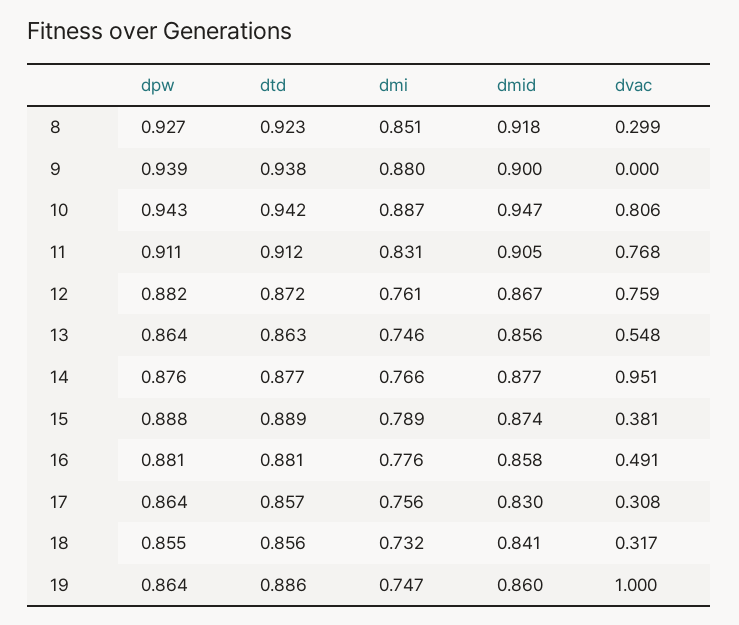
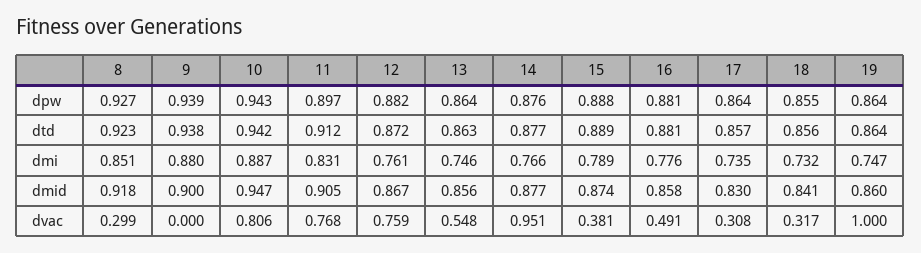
  {
    "dpw": {
      "8": 0.927,
      "9": 0.939,
      "10": 0.943,
-     "11": 0.911,
+     "11": 0.897,
      "12": 0.882,
      "13": 0.864,
      "14": 0.876,
      "15": 0.888,
      "16": 0.881,
      "17": 0.864,
      "18": 0.855,
      "19": 0.864
    },
    "dtd": {
      "8": 0.923,
      "9": 0.938,
      "10": 0.942,
      "11": 0.912,
      "12": 0.872,
      "13": 0.863,
      "14": 0.877,
      "15": 0.889,
      "16": 0.881,
      "17": 0.857,
      "18": 0.856,
-     "19": 0.886
+     "19": 0.864
    },
    "dmi": {
      "8": 0.851,
      "9": 0.88,
      "10": 0.887,
      "11": 0.831,
      "12": 0.761,
      "13": 0.746,
      "14": 0.766,
      "15": 0.789,
      "16": 0.776,
-     "17": 0.756,
+     "17": 0.735,
      "18": 0.732,
      "19": 0.747
    },
    "dmid": {
      "8": 0.918,
      "9": 0.9,
      "10": 0.947,
      "11": 0.905,
      "12": 0.867,
      "13": 0.856,
      "14": 0.877,
      "15": 0.874,
      "16": 0.858,
      "17": 0.83,
      "18": 0.841,
      "19": 0.86
    },
    "dvac": {
      "8": 0.299,
      "9": 0,
      "10": 0.806,
      "11": 0.768,
      "12": 0.759,
      "13": 0.548,
      "14": 0.951,
      "15": 0.381,
      "16": 0.491,
      "17": 0.308,
      "18": 0.317,
      "19": 1
    }
  }

